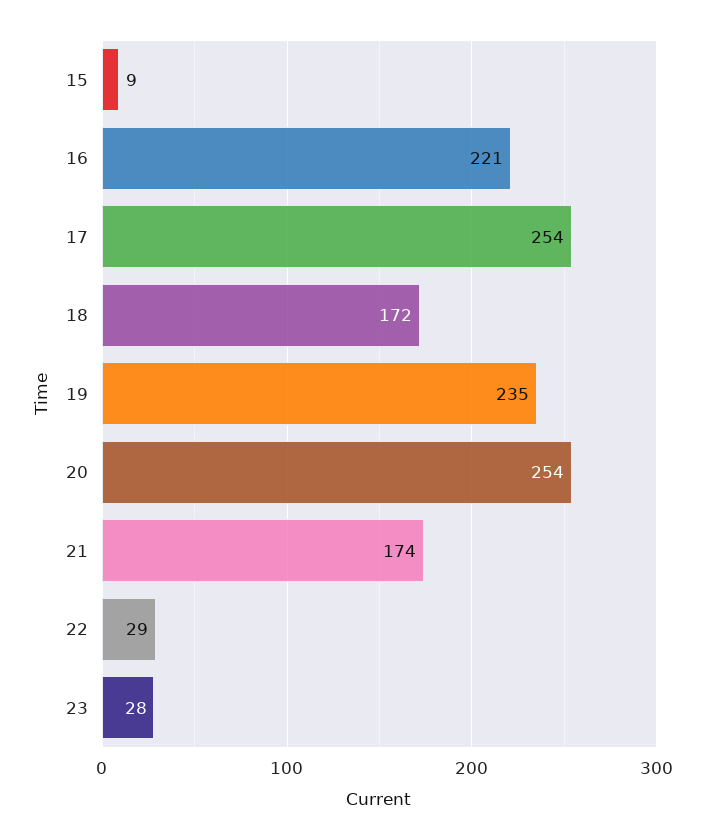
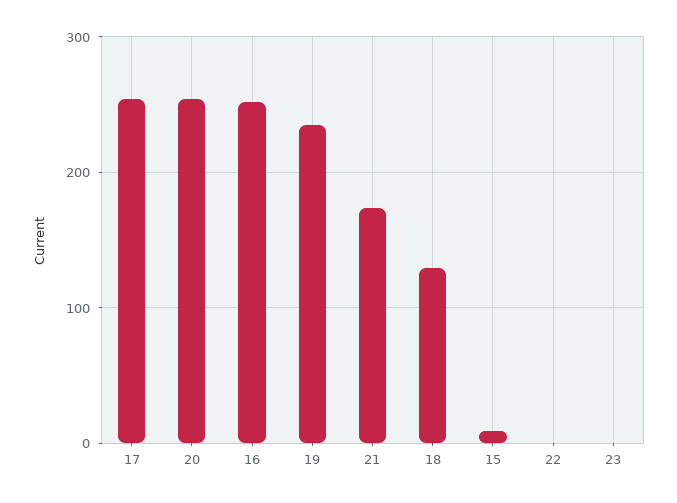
  {
    "15": 9,
-   "16": 221,
+   "16": 250,
    "17": 254,
-   "18": 172,
+   "18": 130,
    "19": 235,
    "20": 254,
    "21": 174,
-   "22": 29,
+   "22": 0,
-   "23": 28
+   "23": 0
  }

